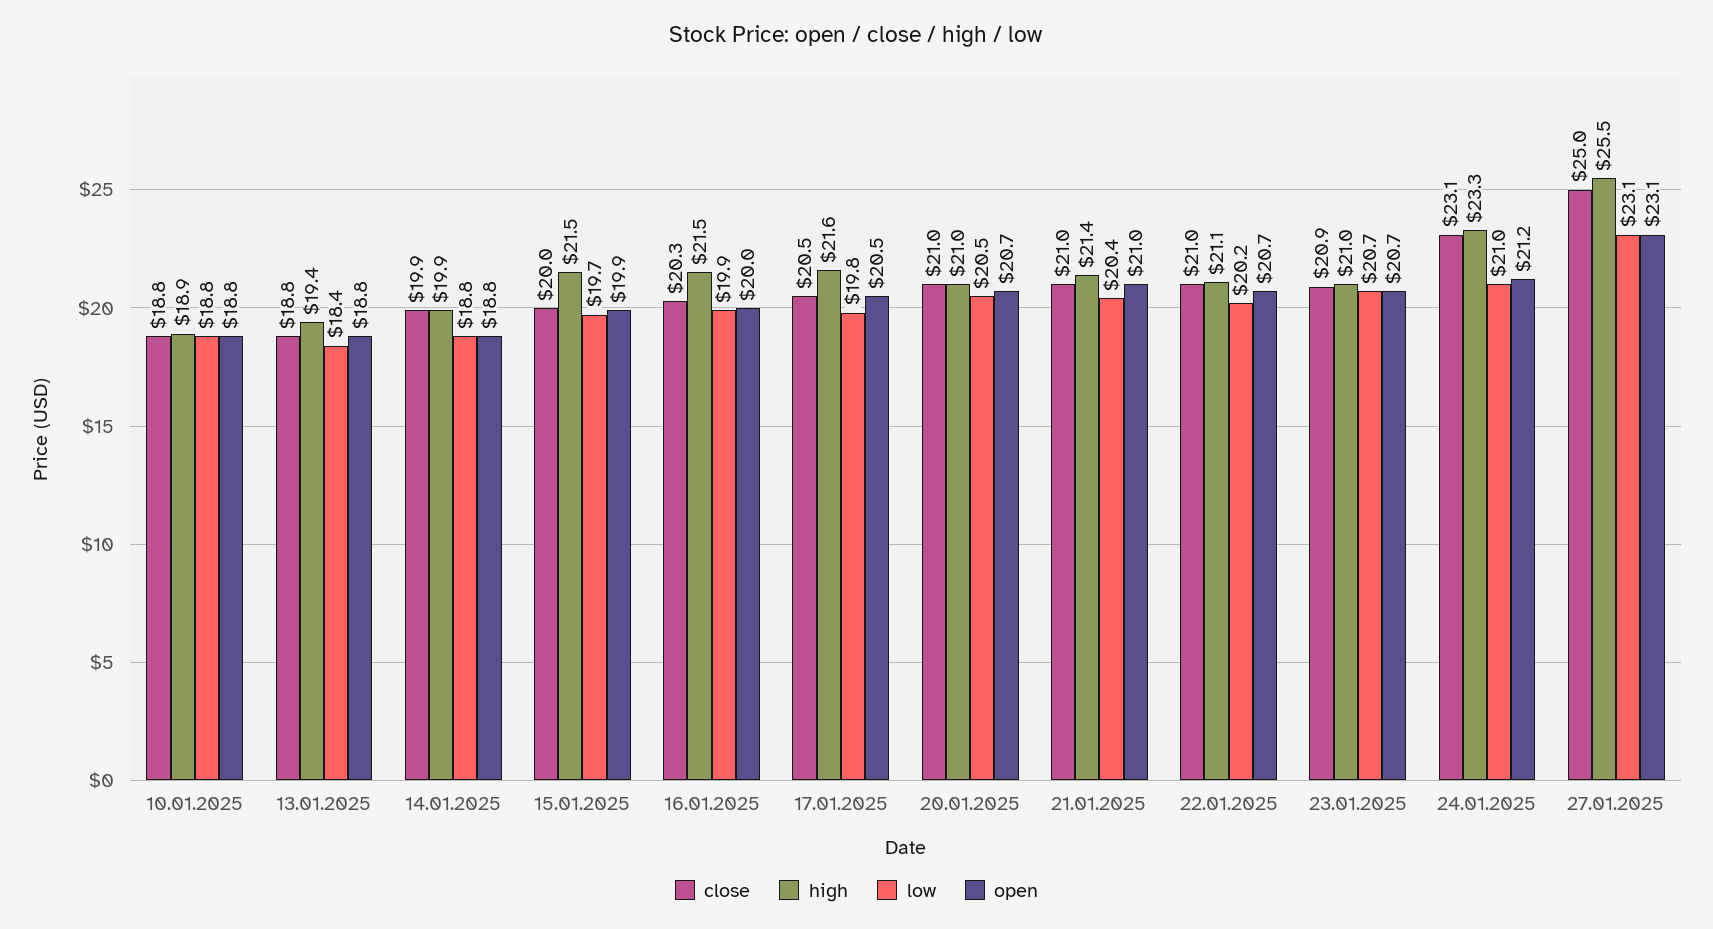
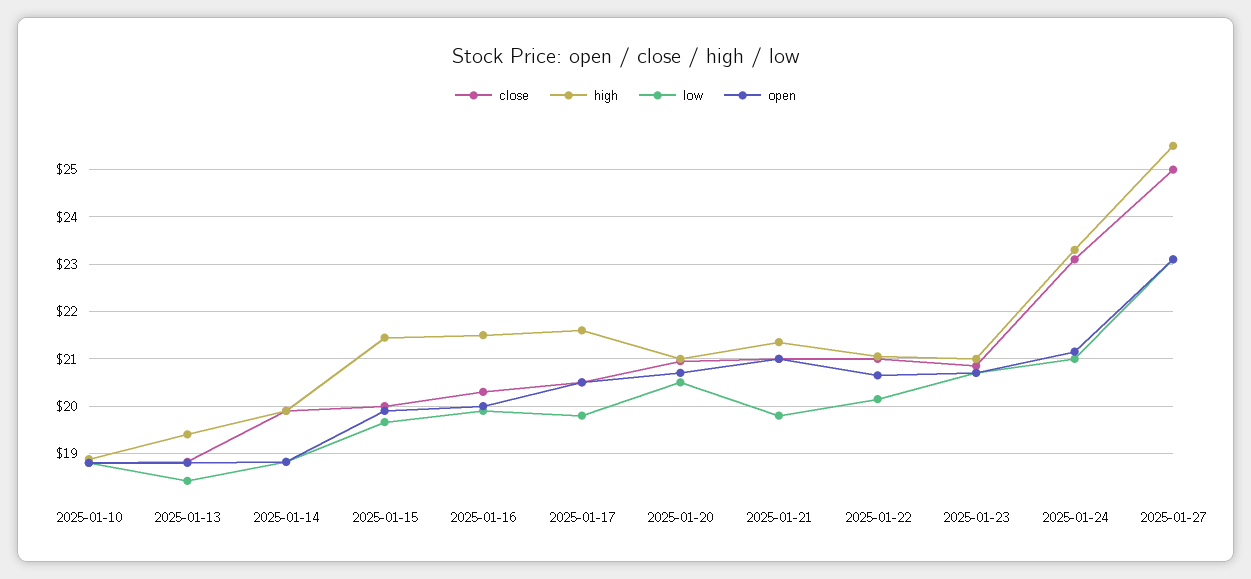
  {
    "close": {
      "10.01.2025": 18.8,
      "13.01.2025": 18.8,
      "14.01.2025": 19.9,
      "15.01.2025": 20,
      "16.01.2025": 20.3,
      "17.01.2025": 20.5,
      "20.01.2025": 21,
      "21.01.2025": 21,
      "22.01.2025": 21,
      "23.01.2025": 20.9,
      "24.01.2025": 23.1,
      "27.01.2025": 25
    },
    "high": {
      "10.01.2025": 18.9,
      "13.01.2025": 19.4,
      "14.01.2025": 19.9,
      "15.01.2025": 21.5,
      "16.01.2025": 21.5,
      "17.01.2025": 21.6,
      "20.01.2025": 21,
      "21.01.2025": 21.4,
      "22.01.2025": 21.1,
      "23.01.2025": 21,
      "24.01.2025": 23.3,
      "27.01.2025": 25.5
    },
    "low": {
      "10.01.2025": 18.8,
      "13.01.2025": 18.4,
      "14.01.2025": 18.8,
      "15.01.2025": 19.7,
      "16.01.2025": 19.9,
      "17.01.2025": 19.8,
      "20.01.2025": 20.5,
-     "21.01.2025": 20.4,
+     "21.01.2025": 19.8,
      "22.01.2025": 20.2,
      "23.01.2025": 20.7,
      "24.01.2025": 21,
      "27.01.2025": 23.1
    },
    "open": {
      "10.01.2025": 18.8,
      "13.01.2025": 18.8,
      "14.01.2025": 18.8,
      "15.01.2025": 19.9,
      "16.01.2025": 20,
      "17.01.2025": 20.5,
      "20.01.2025": 20.7,
      "21.01.2025": 21,
      "22.01.2025": 20.7,
      "23.01.2025": 20.7,
      "24.01.2025": 21.2,
      "27.01.2025": 23.1
    }
  }

